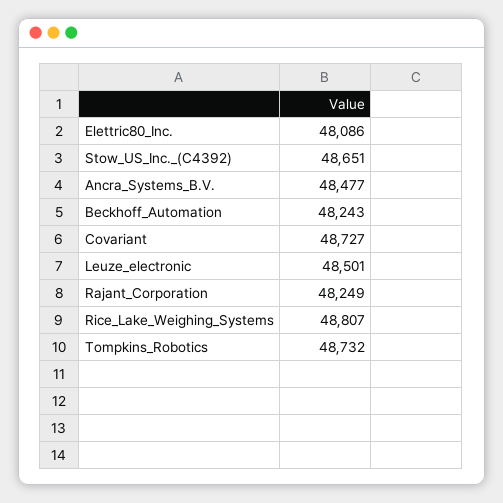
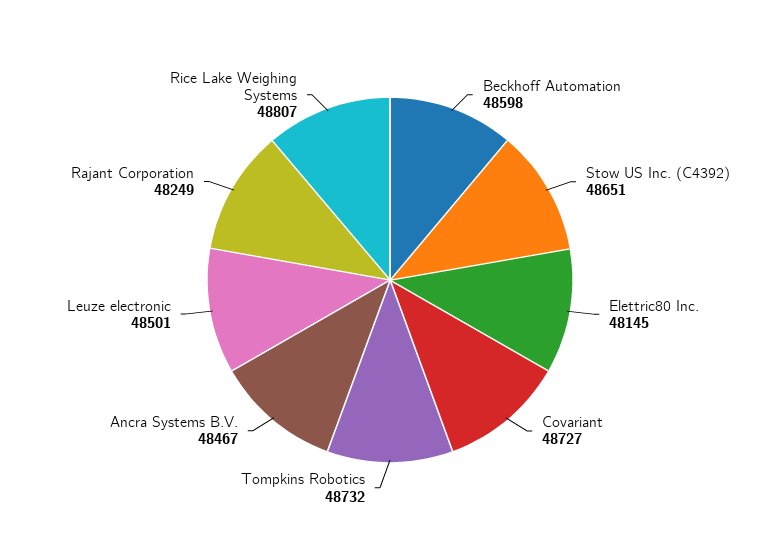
  {
-   "Elettric80_Inc.": 48086,
+   "Elettric80_Inc.": 48145,
    "Stow_US_Inc._(C4392)": 48651,
-   "Ancra_Systems_B.V.": 48477,
+   "Ancra_Systems_B.V.": 48467,
-   "Beckhoff_Automation": 48243,
+   "Beckhoff_Automation": 48598,
    "Covariant": 48727,
    "Leuze_electronic": 48501,
    "Rajant_Corporation": 48249,
    "Rice_Lake_Weighing_Systems": 48807,
    "Tompkins_Robotics": 48732
  }

